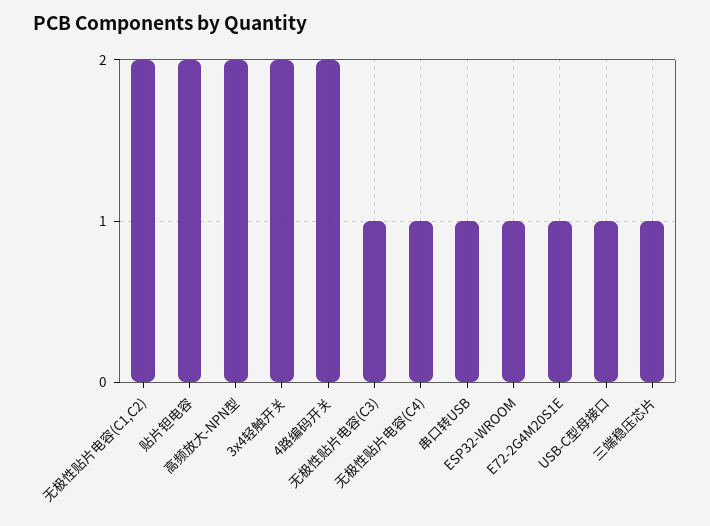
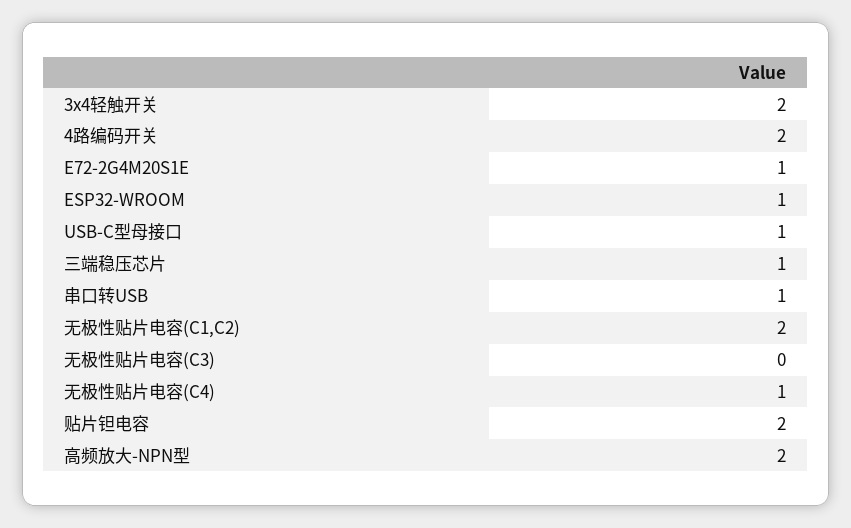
  {
    "无极性贴片电容(C1,C2)": 2,
    "贴片钽电容": 2,
    "高频放大-NPN型": 2,
    "3x4轻触开关": 2,
    "4路编码开关": 2,
-   "无极性贴片电容(C3)": 1,
+   "无极性贴片电容(C3)": 0,
    "无极性贴片电容(C4)": 1,
    "串口转USB": 1,
    "ESP32-WROOM": 1,
    "E72-2G4M20S1E": 1,
    "USB-C型母接口": 1,
    "三端稳压芯片": 1
  }

